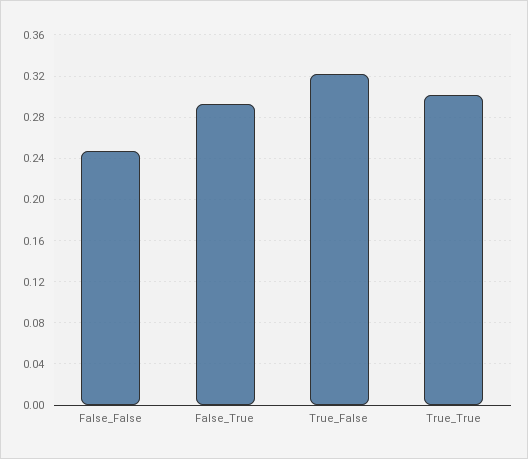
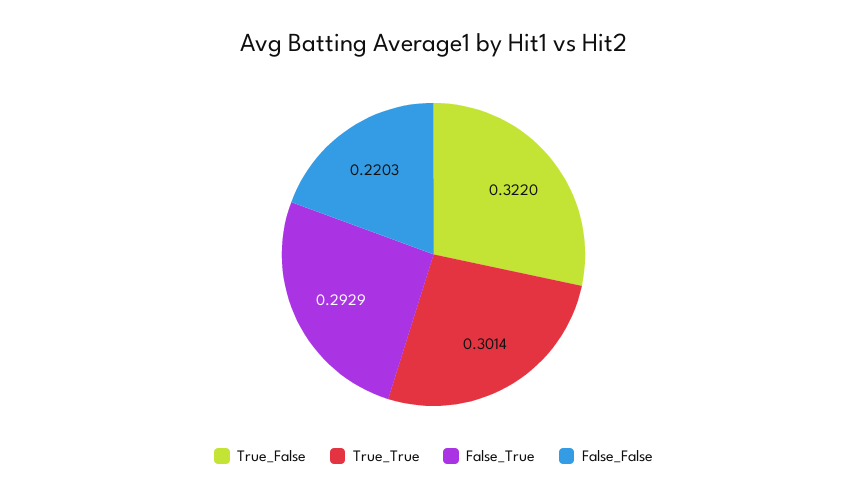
  {
-   "False_False": 0.25,
+   "False_False": 0.2203,
    "False_True": 0.2929,
    "True_False": 0.322,
    "True_True": 0.3014
  }

